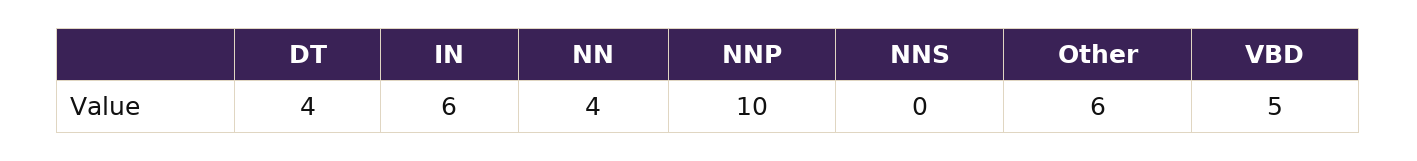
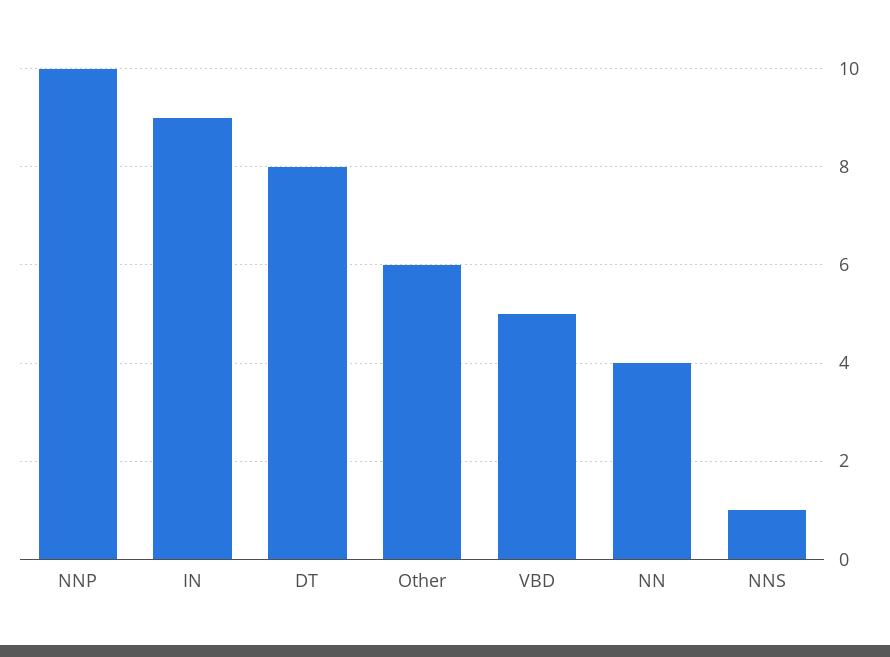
  {
-   "DT": 4,
+   "DT": 8,
-   "IN": 6,
+   "IN": 9,
    "NN": 4,
    "NNP": 10,
-   "NNS": 0,
+   "NNS": 1,
    "Other": 6,
    "VBD": 5
  }

